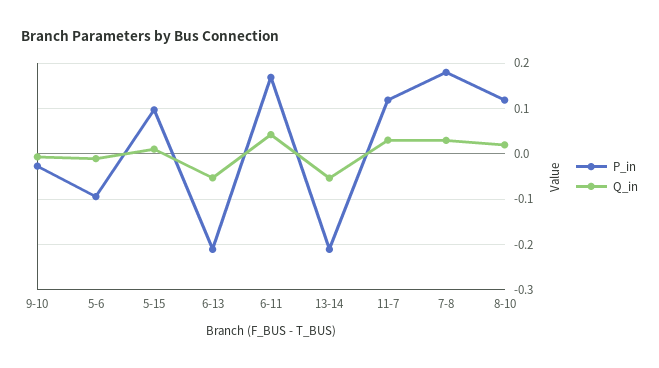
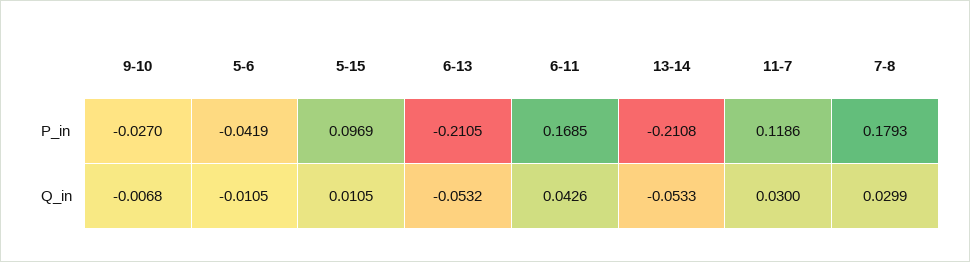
  {
    "P_in": {
      "9-10": -0.027,
-     "5-6": -0.1,
+     "5-6": -0.0419,
      "5-15": 0.0969,
      "6-13": -0.2105,
      "6-11": 0.1685,
      "13-14": -0.2108,
      "11-7": 0.1186,
-     "7-8": 0.1793,
+     "7-8": 0.1793
-     "8-10": 0.12
    },
    "Q_in": {
      "9-10": -0.0068,
      "5-6": -0.0105,
      "5-15": 0.0105,
      "6-13": -0.0532,
      "6-11": 0.0426,
      "13-14": -0.0533,
      "11-7": 0.03,
-     "7-8": 0.0299,
+     "7-8": 0.0299
-     "8-10": 0.02
    }
  }

